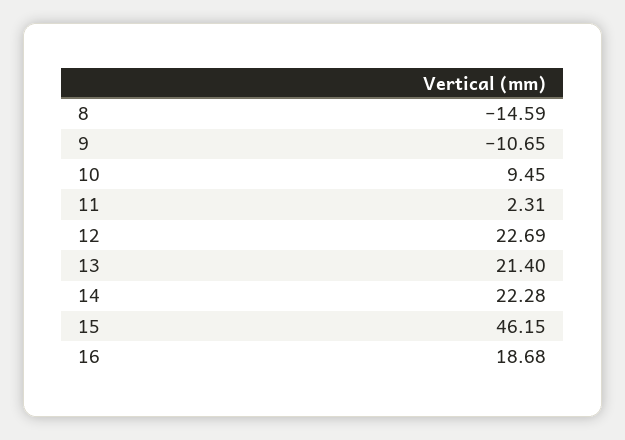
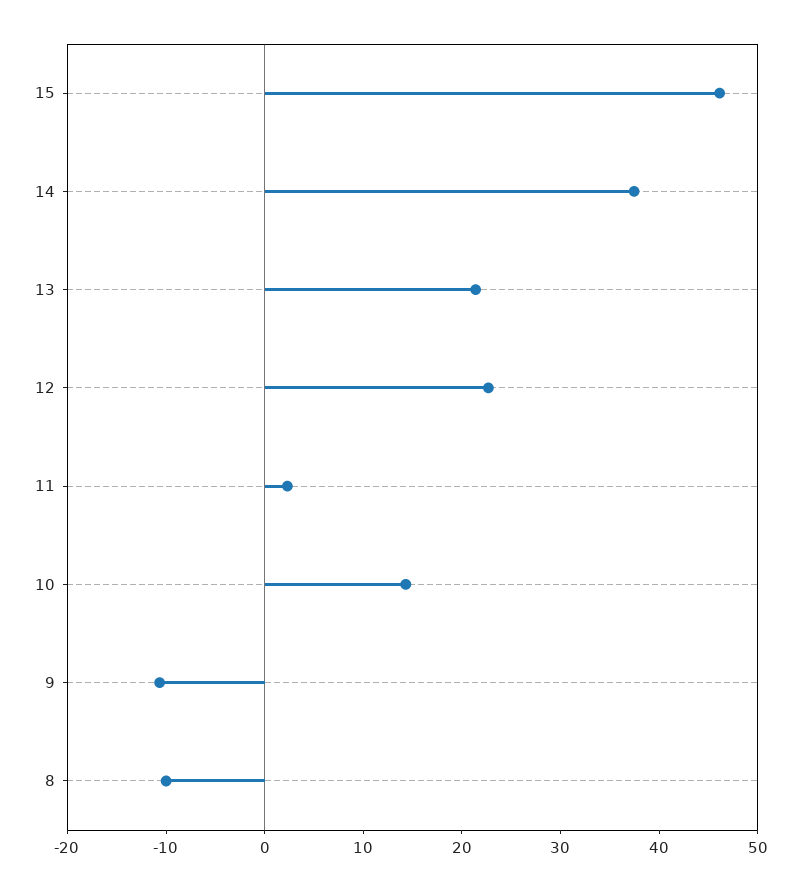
  {
-   "8": -14.59,
+   "8": -10,
    "9": -10.65,
-   "10": 9.45,
+   "10": 14,
    "11": 2.31,
    "12": 22.69,
    "13": 21.4,
-   "14": 22.28,
+   "14": 38,
-   "15": 46.15,
+   "15": 46.15
-   "16": 18.68
  }

